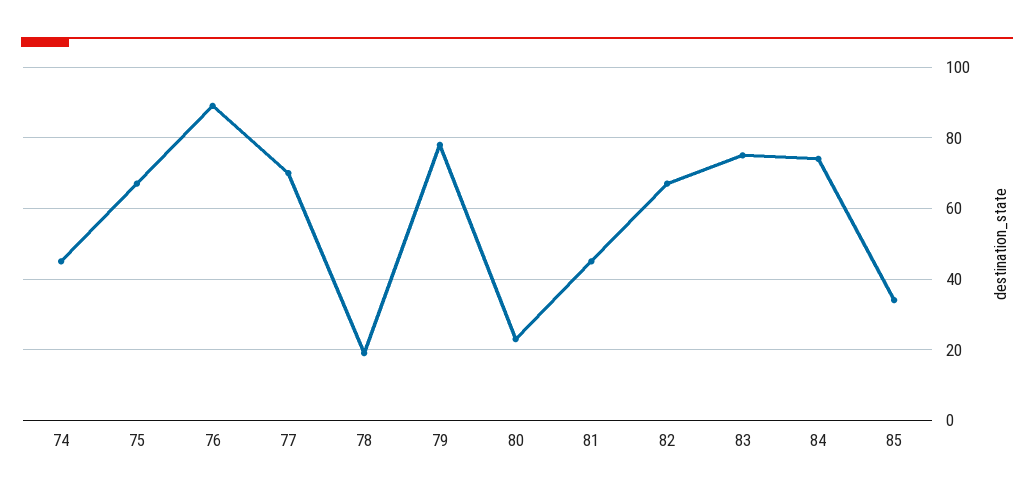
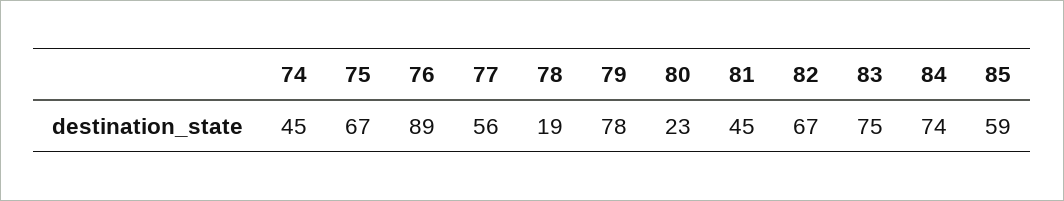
  {
    "74": 45,
    "75": 67,
    "76": 89,
-   "77": 70,
+   "77": 56,
    "78": 19,
    "79": 78,
    "80": 23,
    "81": 45,
    "82": 67,
    "83": 75,
    "84": 74,
-   "85": 35
+   "85": 59
  }

